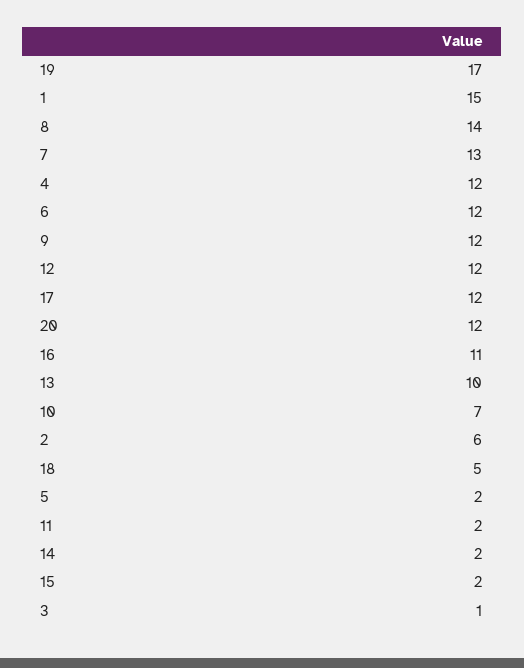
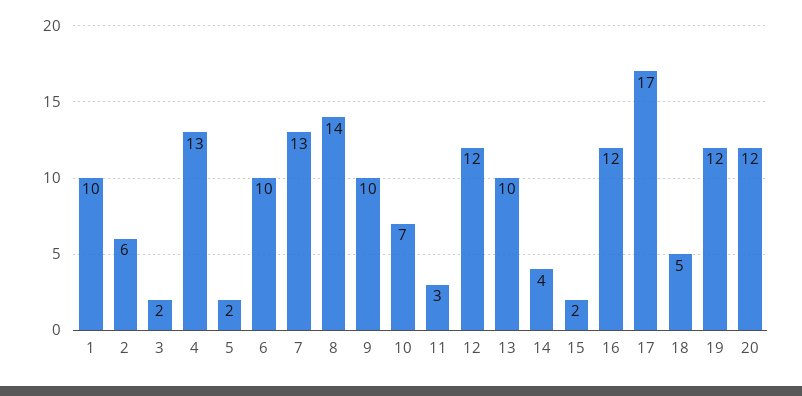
  {
-   "19": 17,
+   "19": 12,
-   "1": 15,
+   "1": 10,
    "8": 14,
    "7": 13,
-   "4": 12,
+   "4": 13,
-   "6": 12,
+   "6": 10,
-   "9": 12,
+   "9": 10,
    "12": 12,
-   "17": 12,
+   "17": 17,
    "20": 12,
-   "16": 11,
+   "16": 12,
    "13": 10,
    "10": 7,
    "2": 6,
    "18": 5,
    "5": 2,
-   "11": 2,
+   "11": 3,
-   "14": 2,
+   "14": 4,
    "15": 2,
-   "3": 1
+   "3": 2
  }

